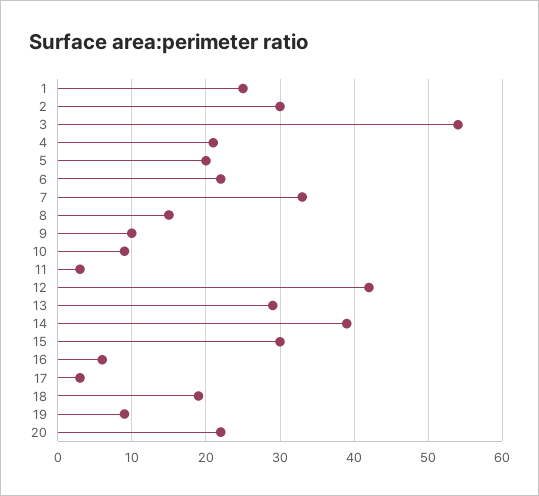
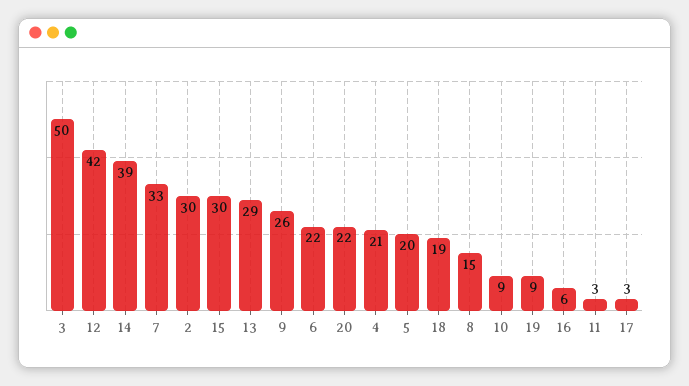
  {
-   "1": 25,
    "2": 30,
-   "3": 54,
+   "3": 50,
    "4": 21,
    "5": 20,
    "6": 22,
    "7": 33,
    "8": 15,
-   "9": 10,
+   "9": 26,
    "10": 9,
    "11": 3,
    "12": 42,
    "13": 29,
    "14": 39,
    "15": 30,
    "16": 6,
    "17": 3,
    "18": 19,
    "19": 9,
    "20": 22
  }

